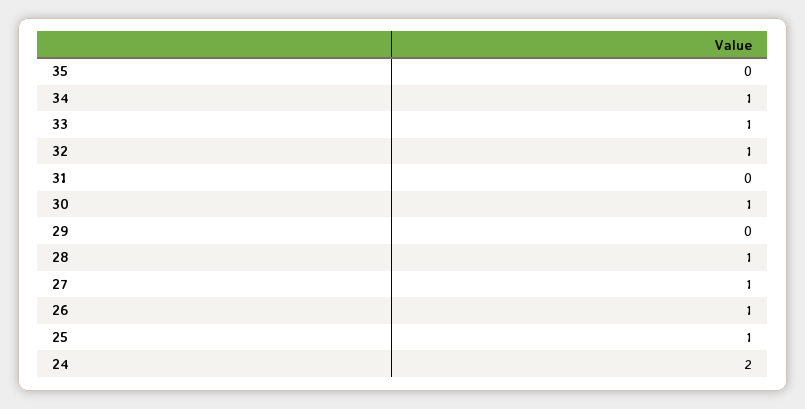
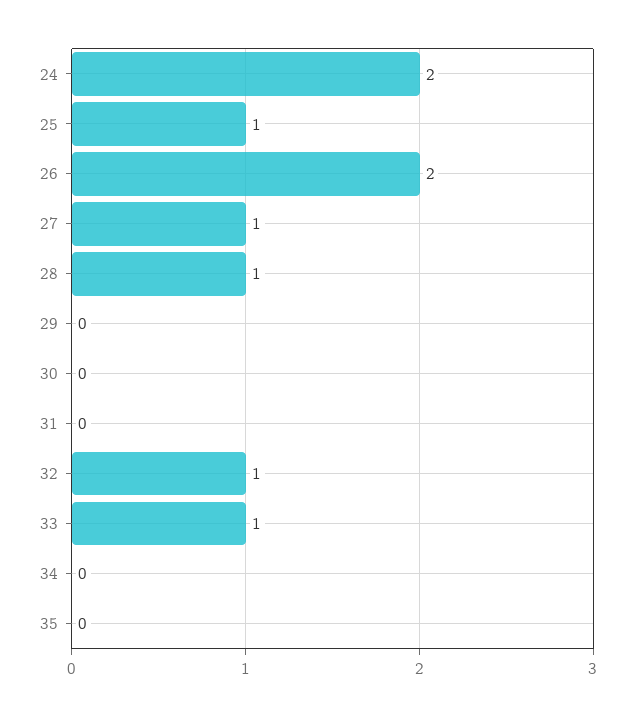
  {
    "35": 0,
-   "34": 1,
+   "34": 0,
    "33": 1,
    "32": 1,
    "31": 0,
-   "30": 1,
+   "30": 0,
    "29": 0,
    "28": 1,
    "27": 1,
-   "26": 1,
+   "26": 2,
    "25": 1,
    "24": 2
  }

